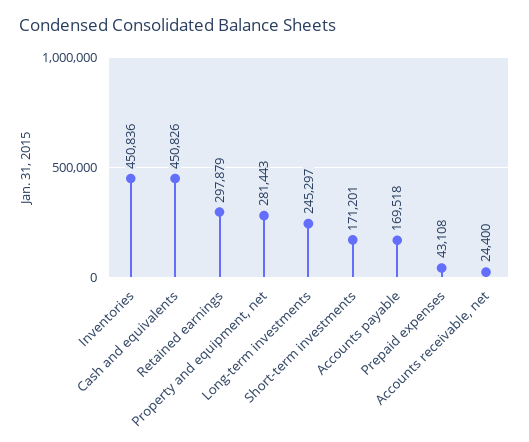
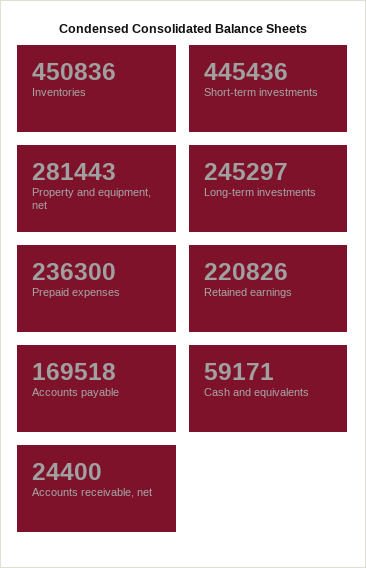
  {
    "Inventories": 450836,
-   "Cash and equivalents": 450826,
+   "Cash and equivalents": 59171,
-   "Retained earnings": 297879,
+   "Retained earnings": 220826,
    "Property and equipment, net": 281443,
    "Long-term investments": 245297,
-   "Short-term investments": 171201,
+   "Short-term investments": 445436,
    "Accounts payable": 169518,
-   "Prepaid expenses": 43108,
+   "Prepaid expenses": 236300,
    "Accounts receivable, net": 24400
  }

